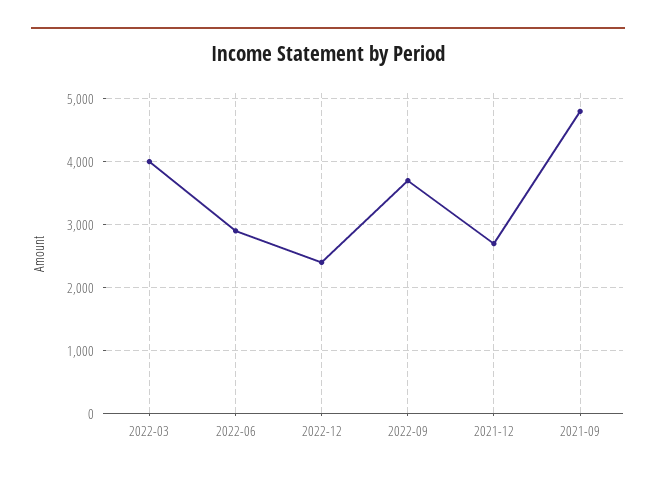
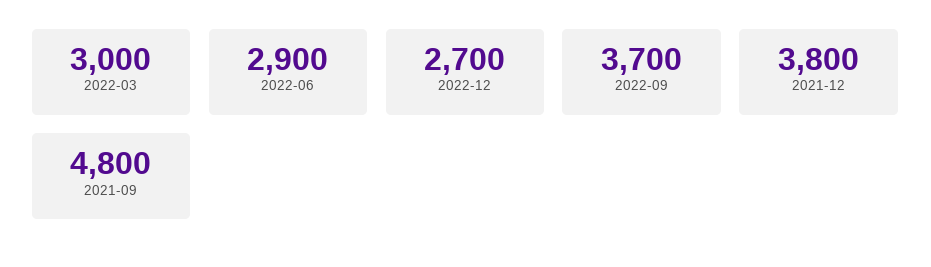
  {
-   "2022-03": 4000,
+   "2022-03": 3000,
    "2022-06": 2900,
-   "2022-12": 2400,
+   "2022-12": 2700,
    "2022-09": 3700,
-   "2021-12": 2700,
+   "2021-12": 3800,
    "2021-09": 4800
  }

